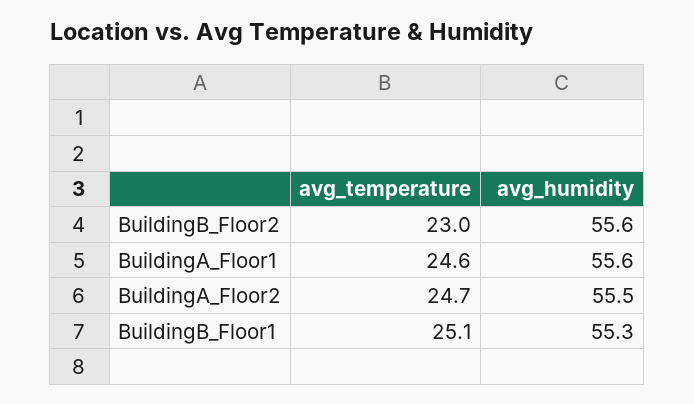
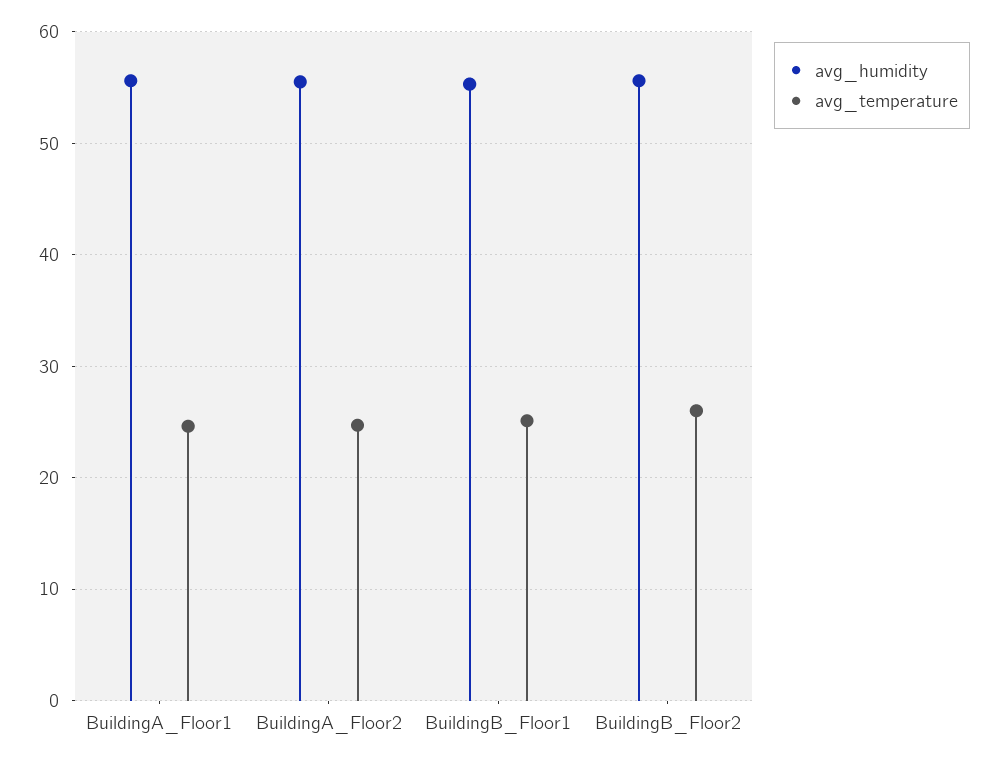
  {
    "avg_temperature": {
-     "BuildingB_Floor2": 23,
+     "BuildingB_Floor2": 26,
      "BuildingA_Floor1": 24.6,
      "BuildingA_Floor2": 24.7,
      "BuildingB_Floor1": 25.1
    },
    "avg_humidity": {
      "BuildingB_Floor2": 55.6,
      "BuildingA_Floor1": 55.6,
      "BuildingA_Floor2": 55.5,
      "BuildingB_Floor1": 55.3
    }
  }

